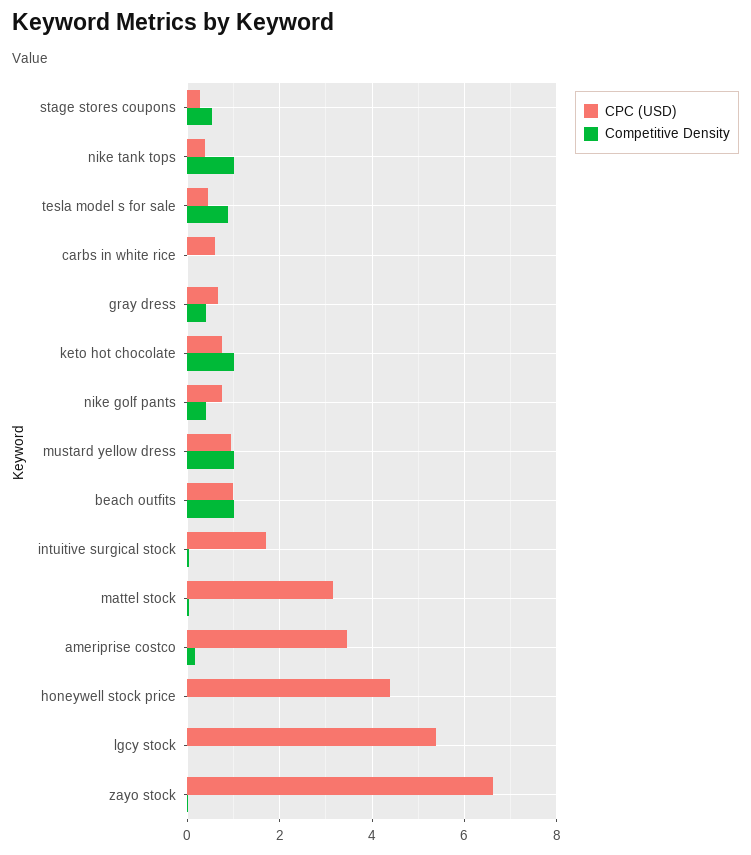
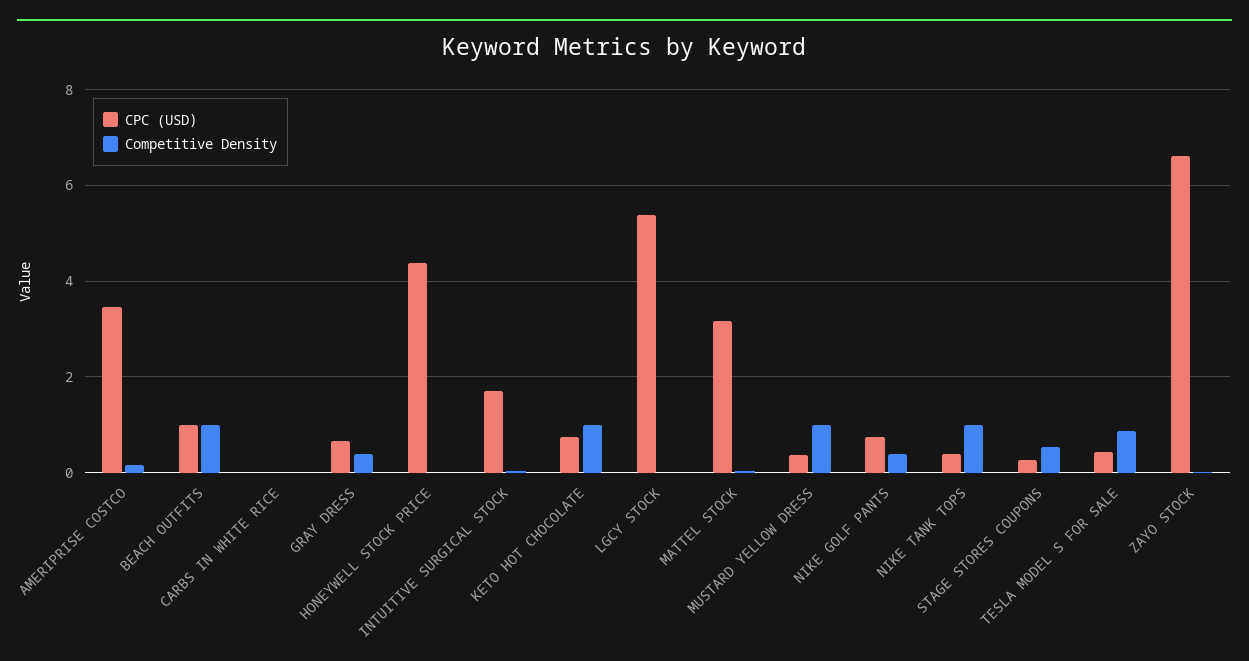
  {
    "CPC (USD)": {
      "stage stores coupons": 0.2,
      "nike tank tops": 0.4,
      "tesla model s for sale": 0.4,
-     "carbs in white rice": 0.6,
+     "carbs in white rice": 0,
      "gray dress": 0.6,
      "keto hot chocolate": 0.8,
      "nike golf pants": 0.8,
-     "mustard yellow dress": 1,
+     "mustard yellow dress": 0.4,
      "beach outfits": 1,
      "intuitive surgical stock": 1.8,
      "mattel stock": 3.2,
      "ameriprise costco": 3.4,
      "honeywell stock price": 4.4,
      "lgcy stock": 5.4,
      "zayo stock": 6.6
    },
    "Competitive Density": {
      "stage stores coupons": 0.6,
      "nike tank tops": 1,
      "tesla model s for sale": 0.8,
      "carbs in white rice": 0,
      "gray dress": 0.4,
      "keto hot chocolate": 1,
      "nike golf pants": 0.4,
      "mustard yellow dress": 1,
      "beach outfits": 1,
      "intuitive surgical stock": 0,
      "mattel stock": 0,
      "ameriprise costco": 0.2,
      "honeywell stock price": 0,
      "lgcy stock": 0,
      "zayo stock": 0
    }
  }

